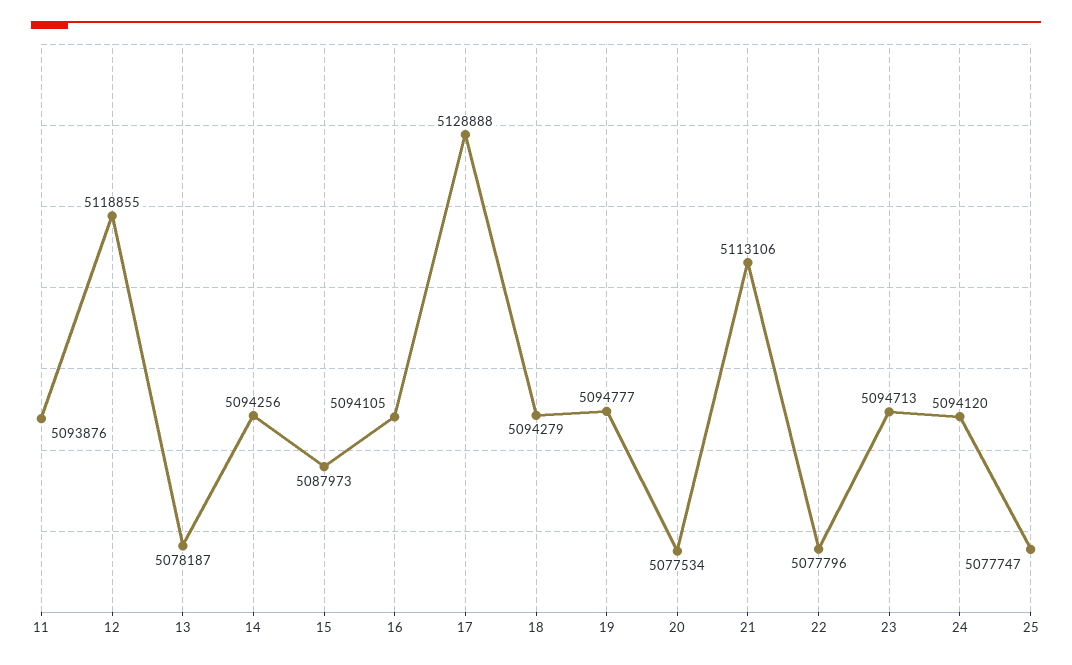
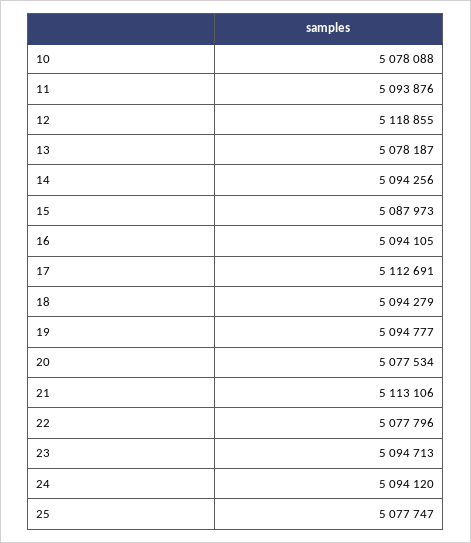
  {
    "11": 5093876,
    "12": 5118855,
    "13": 5078187,
    "14": 5094256,
    "15": 5087973,
    "16": 5094105,
-   "17": 5128888,
+   "17": 5112691,
    "18": 5094279,
    "19": 5094777,
    "20": 5077534,
    "21": 5113106,
    "22": 5077796,
    "23": 5094713,
    "24": 5094120,
-   "25": 5077747
+   "25": 5077747,
+   "10": 5078088
  }

